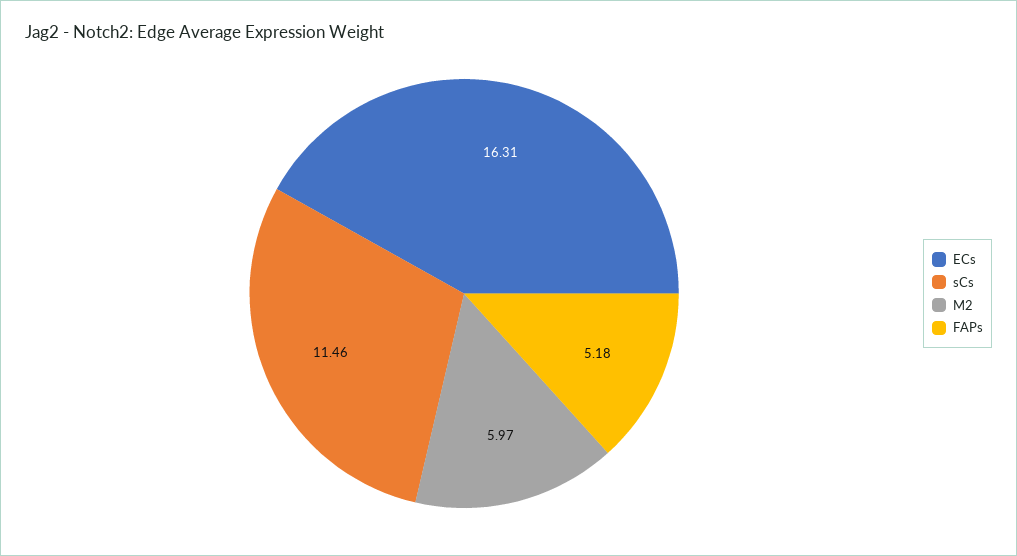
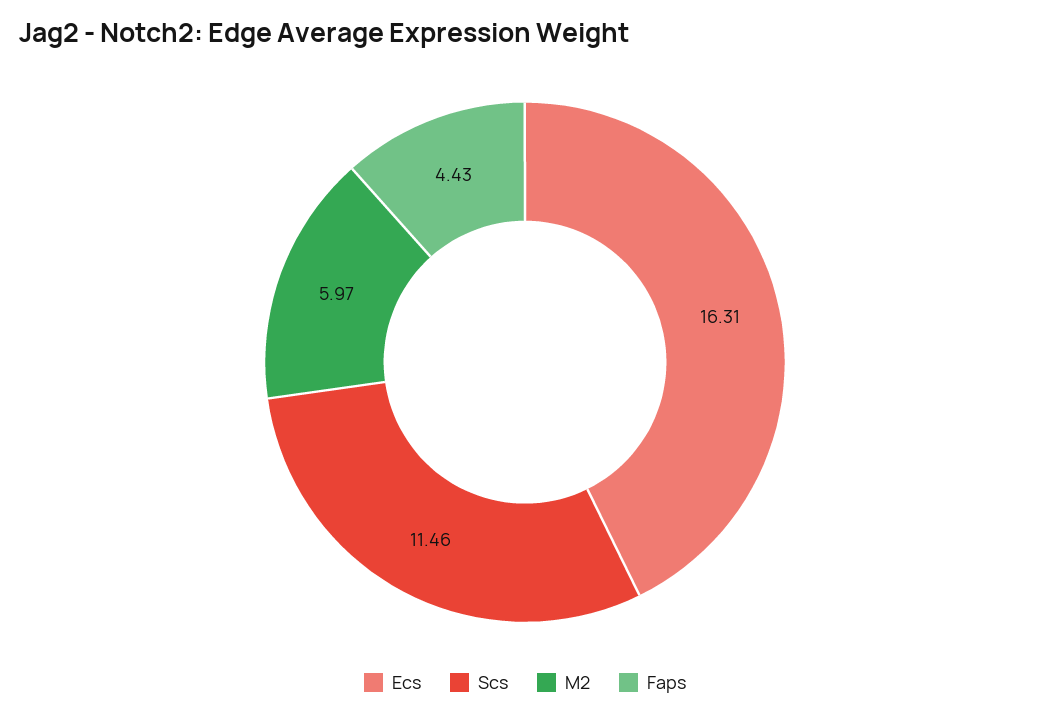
  {
    "ECs": 16.31,
    "sCs": 11.46,
    "M2": 5.97,
-   "FAPs": 5.18
+   "FAPs": 4.43
  }

